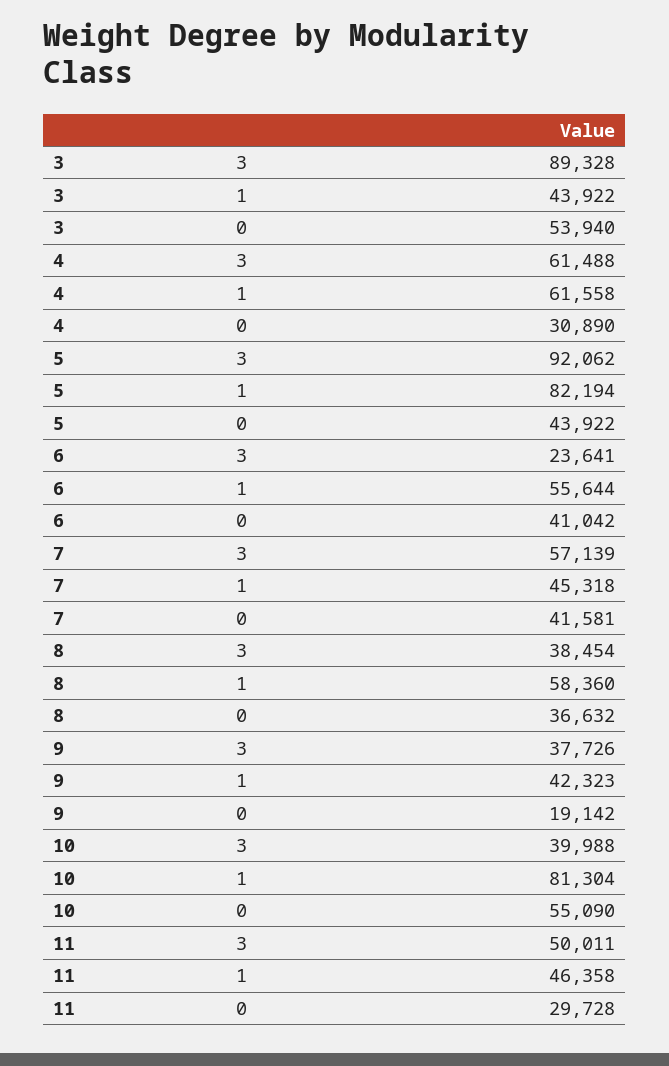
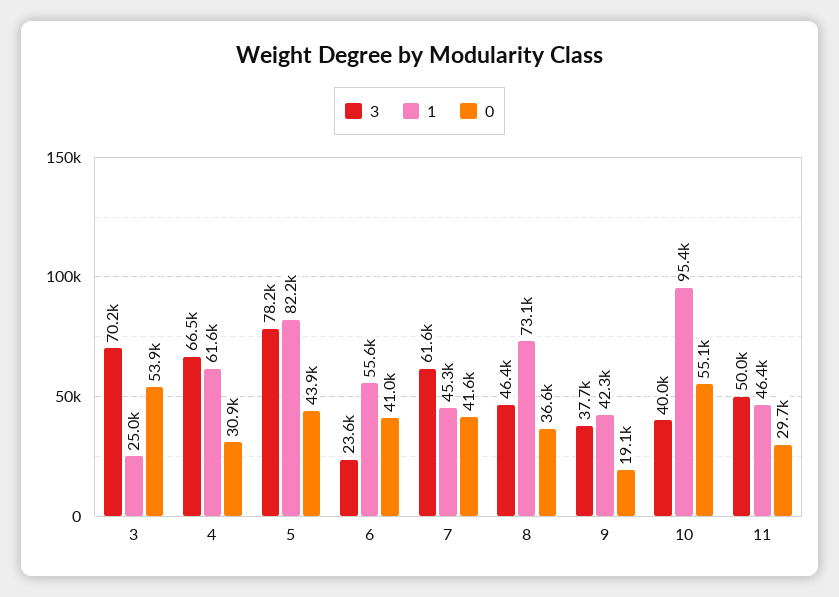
  {
    "3": {
-     "3": 89328,
+     "3": 70200,
-     "4": 61488,
+     "4": 66500,
-     "5": 92062,
+     "5": 78200,
      "6": 23641,
-     "7": 57139,
+     "7": 61600,
-     "8": 38454,
+     "8": 46400,
      "9": 37726,
      "10": 39988,
      "11": 50011
    },
    "1": {
-     "3": 43922,
+     "3": 25000,
      "4": 61558,
      "5": 82194,
      "6": 55644,
      "7": 45318,
-     "8": 58360,
+     "8": 73100,
      "9": 42323,
-     "10": 81304,
+     "10": 95400,
      "11": 46358
    },
    "0": {
      "3": 53940,
      "4": 30890,
      "5": 43922,
      "6": 41042,
      "7": 41581,
      "8": 36632,
      "9": 19142,
      "10": 55090,
      "11": 29728
    }
  }

